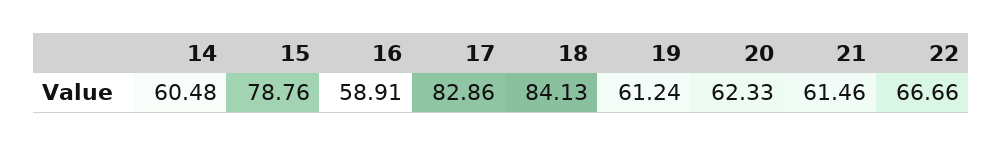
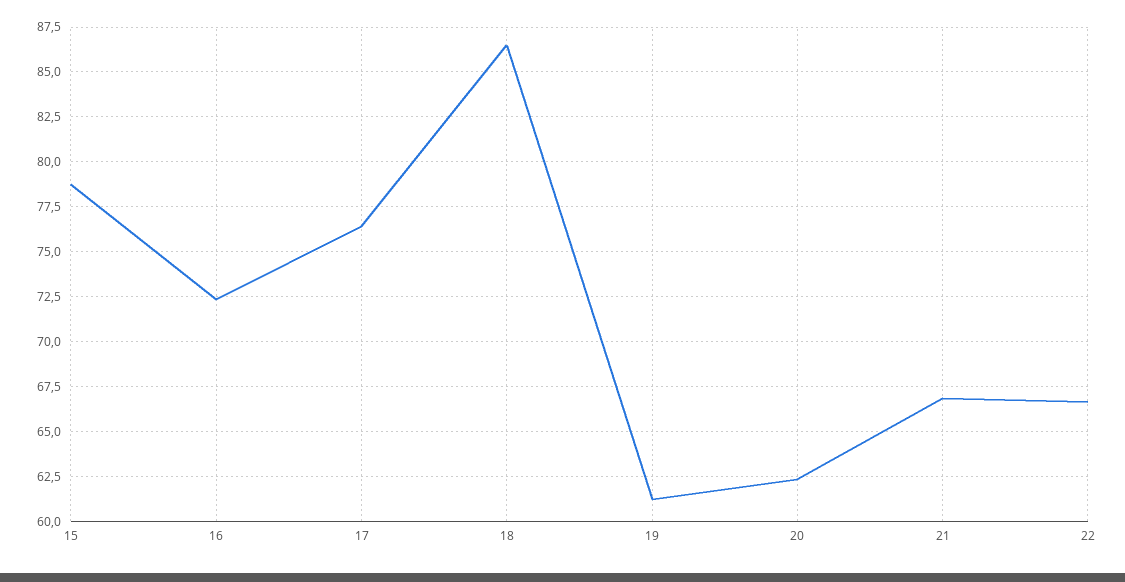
  {
-   "14": 60.48,
    "15": 78.76,
-   "16": 58.91,
+   "16": 72.5,
-   "17": 82.86,
+   "17": 76.5,
-   "18": 84.13,
+   "18": 86.5,
    "19": 61.24,
    "20": 62.33,
-   "21": 61.46,
+   "21": 67,
    "22": 66.66
  }

